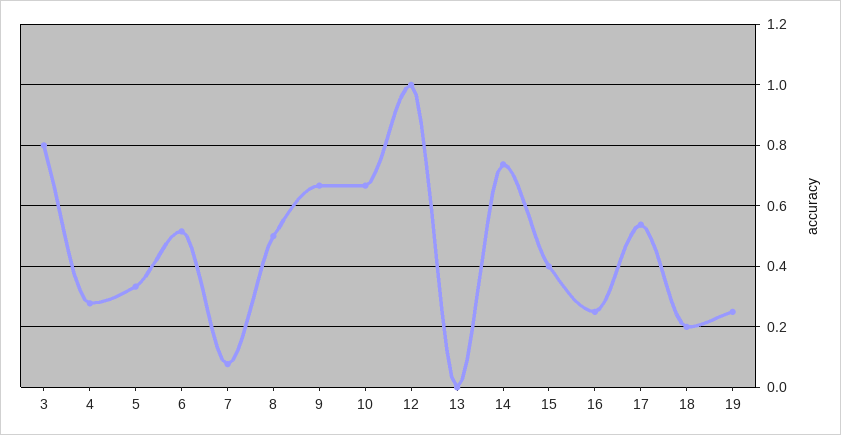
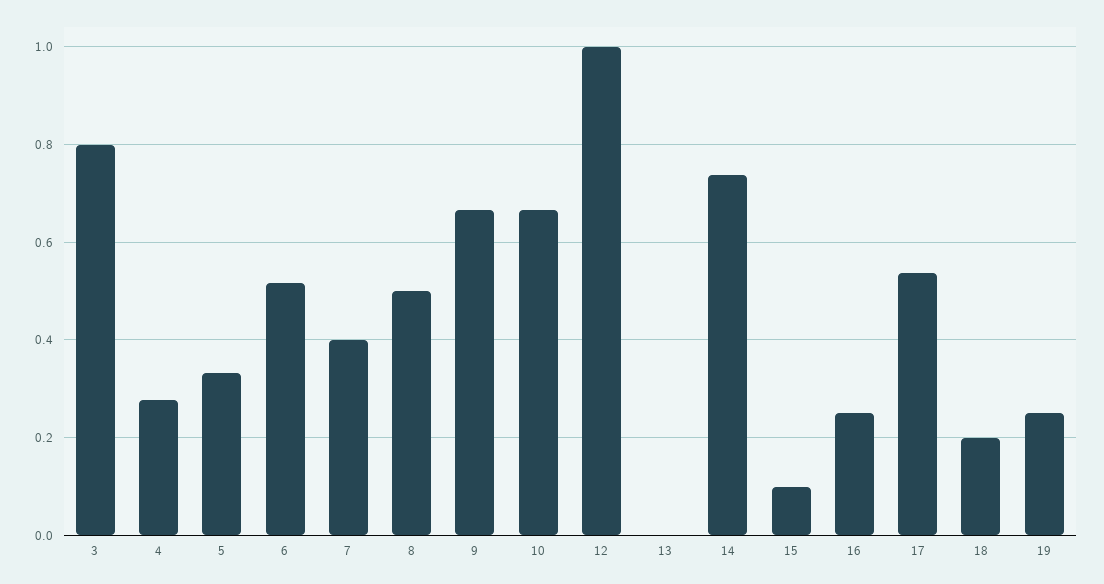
  {
    "3": 0.8,
    "4": 0.28,
    "5": 0.34,
    "6": 0.52,
-   "7": 0.08,
+   "7": 0.4,
    "8": 0.5,
    "9": 0.66,
    "10": 0.66,
    "12": 1,
    "13": 0,
    "14": 0.74,
-   "15": 0.4,
+   "15": 0.1,
    "16": 0.26,
    "17": 0.54,
    "18": 0.2,
    "19": 0.26
  }

